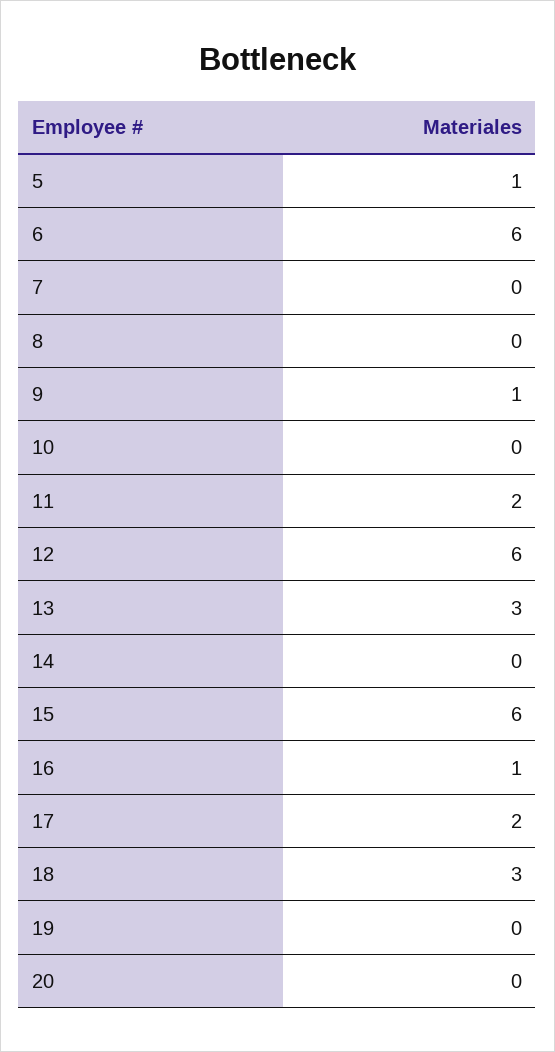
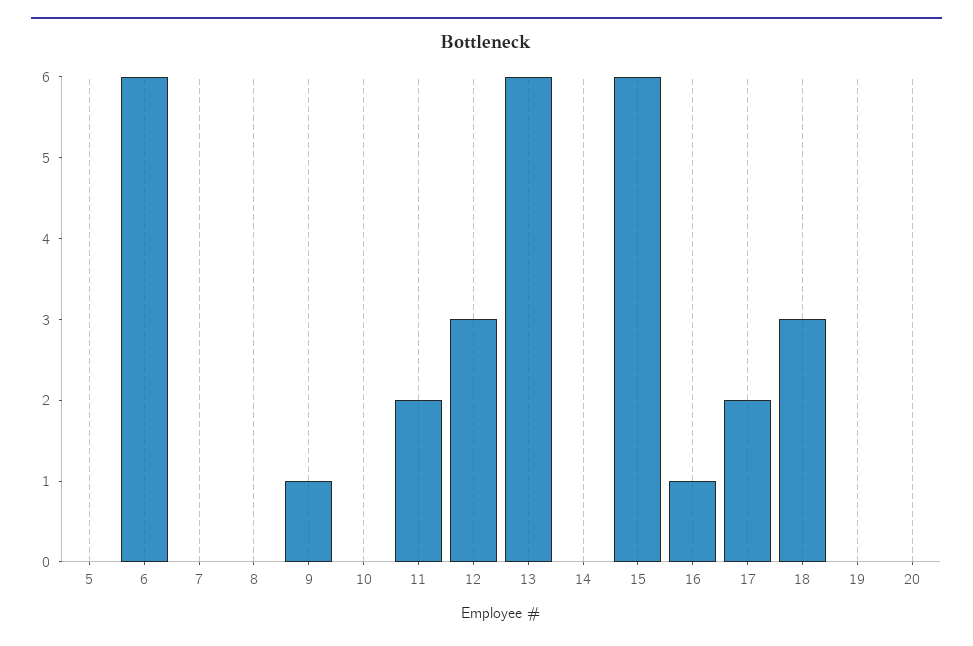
  {
-   "5": 1,
+   "5": 0,
    "6": 6,
    "7": 0,
    "8": 0,
    "9": 1,
    "10": 0,
    "11": 2,
-   "12": 6,
+   "12": 3,
-   "13": 3,
+   "13": 6,
    "14": 0,
    "15": 6,
    "16": 1,
    "17": 2,
    "18": 3,
    "19": 0,
    "20": 0
  }

